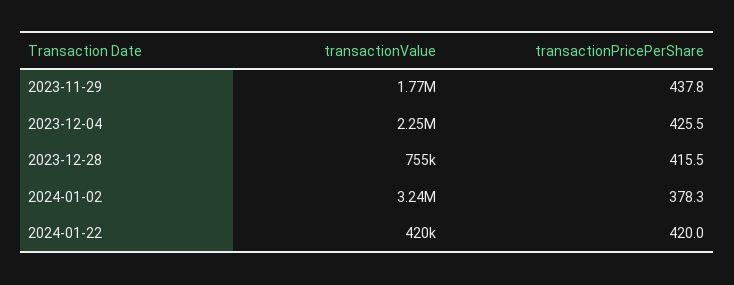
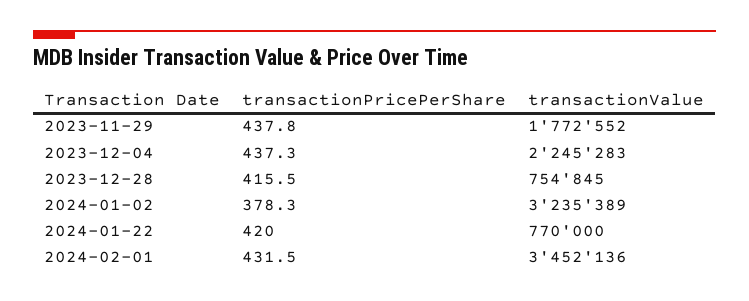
  {
    "transactionValue": {
      "2023-11-29": 1772552,
      "2023-12-04": 2245283,
      "2023-12-28": 754845,
      "2024-01-02": 3235389,
-     "2024-01-22": 420000
+     "2024-01-22": 770000,
+     "2024-02-01": 3452136
    },
    "transactionPricePerShare": {
      "2023-11-29": 437.8,
-     "2023-12-04": 425.5,
+     "2023-12-04": 437.3,
      "2023-12-28": 415.5,
      "2024-01-02": 378.3,
-     "2024-01-22": 420
+     "2024-01-22": 420,
+     "2024-02-01": 431.5
    }
  }

